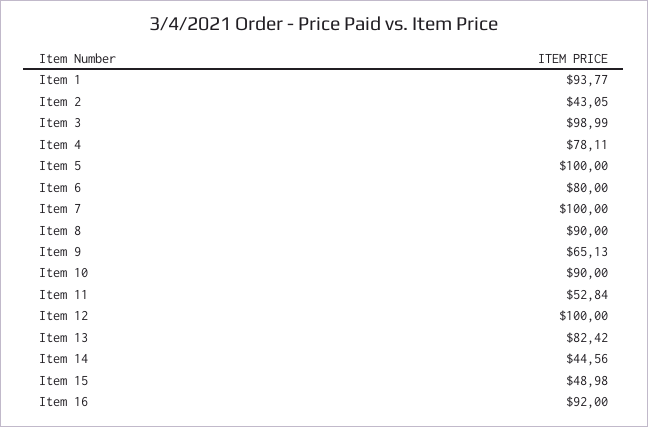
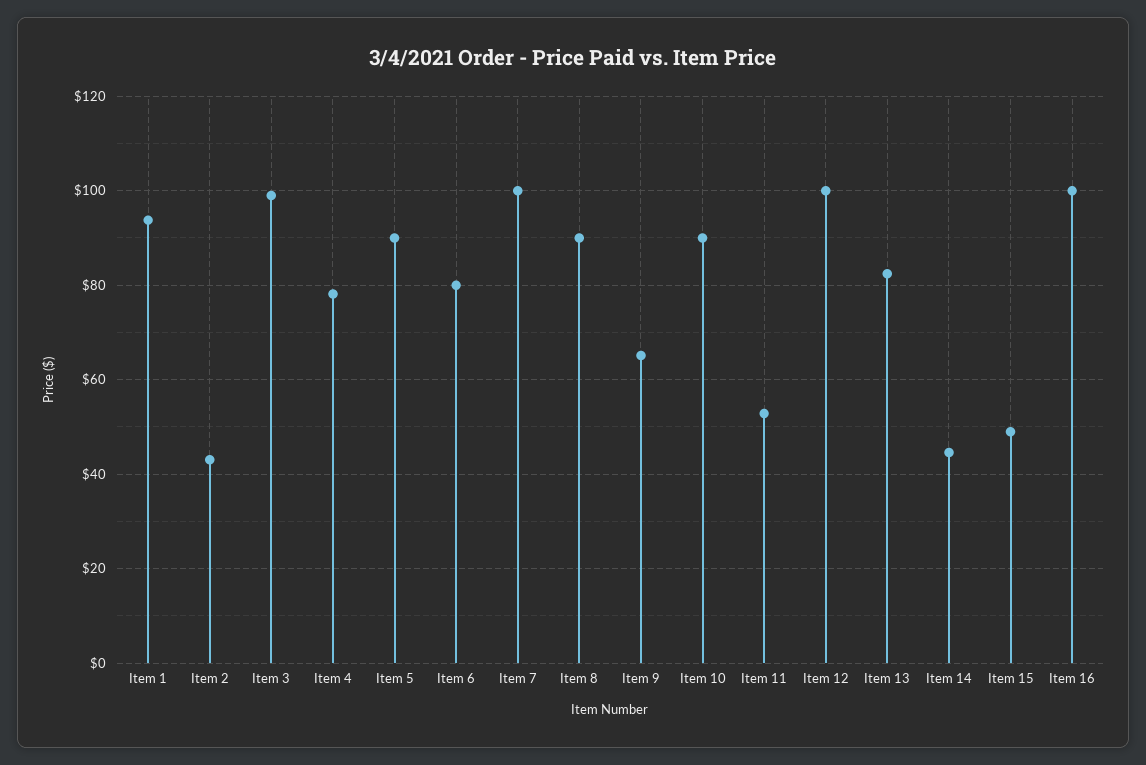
  {
    "Item 1": 93.77,
    "Item 2": 43.05,
    "Item 3": 98.99,
    "Item 4": 78.11,
-   "Item 5": 100,
+   "Item 5": 90,
    "Item 6": 80,
    "Item 7": 100,
    "Item 8": 90,
    "Item 9": 65.13,
    "Item 10": 90,
    "Item 11": 52.84,
    "Item 12": 100,
    "Item 13": 82.42,
    "Item 14": 44.56,
    "Item 15": 48.98,
-   "Item 16": 92
+   "Item 16": 100
  }

